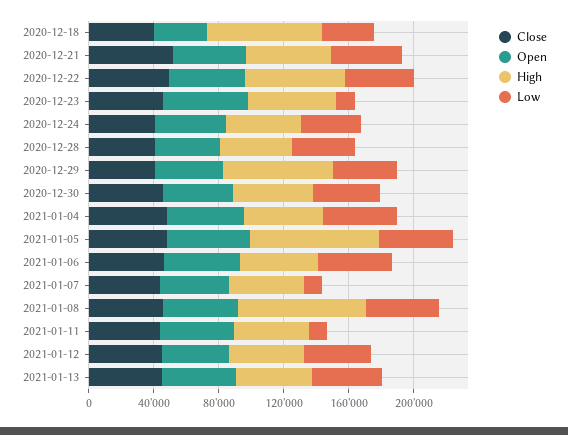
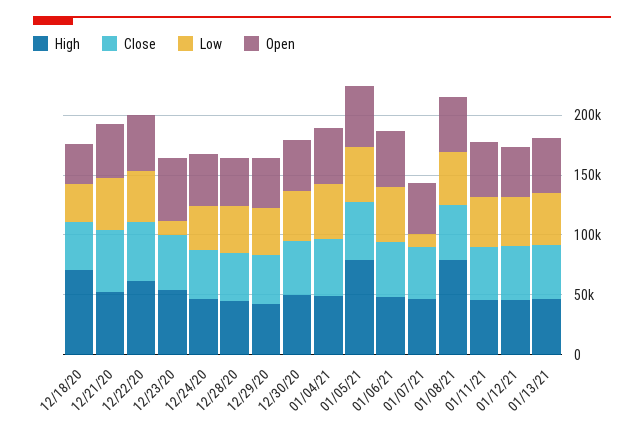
  {
    "Close": {
      "2020-12-18": 40000,
      "2020-12-21": 50000,
      "2020-12-22": 50000,
      "2020-12-23": 50000,
      "2020-12-24": 40000,
      "2020-12-28": 40000,
      "2020-12-29": 40000,
      "2020-12-30": 50000,
      "2021-01-04": 50000,
      "2021-01-05": 50000,
      "2021-01-06": 50000,
      "2021-01-07": 40000,
      "2021-01-08": 50000,
      "2021-01-11": 40000,
      "2021-01-12": 40000,
      "2021-01-13": 50000
    },
    "Open": {
      "2020-12-18": 30000,
      "2020-12-21": 50000,
      "2020-12-22": 50000,
      "2020-12-23": 50000,
      "2020-12-24": 40000,
      "2020-12-28": 40000,
      "2020-12-29": 40000,
      "2020-12-30": 40000,
      "2021-01-04": 50000,
      "2021-01-05": 50000,
      "2021-01-06": 50000,
      "2021-01-07": 40000,
      "2021-01-08": 50000,
      "2021-01-11": 50000,
      "2021-01-12": 40000,
      "2021-01-13": 50000
    },
    "High": {
      "2020-12-18": 70000,
      "2020-12-21": 50000,
      "2020-12-22": 60000,
      "2020-12-23": 50000,
      "2020-12-24": 50000,
      "2020-12-28": 40000,
-     "2020-12-29": 70000,
+     "2020-12-29": 40000,
      "2020-12-30": 50000,
      "2021-01-04": 50000,
      "2021-01-05": 80000,
      "2021-01-06": 50000,
      "2021-01-07": 50000,
      "2021-01-08": 80000,
      "2021-01-11": 50000,
      "2021-01-12": 50000,
      "2021-01-13": 50000
    },
    "Low": {
      "2020-12-18": 30000,
      "2020-12-21": 40000,
      "2020-12-22": 40000,
      "2020-12-23": 10000,
      "2020-12-24": 40000,
      "2020-12-28": 40000,
      "2020-12-29": 40000,
      "2020-12-30": 40000,
      "2021-01-04": 50000,
      "2021-01-05": 50000,
      "2021-01-06": 50000,
      "2021-01-07": 10000,
      "2021-01-08": 40000,
-     "2021-01-11": 10000,
+     "2021-01-11": 40000,
      "2021-01-12": 40000,
      "2021-01-13": 40000
    }
  }

